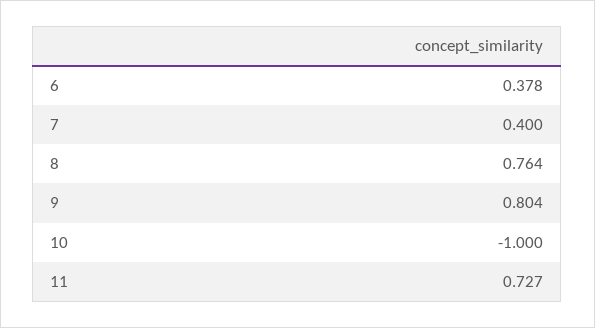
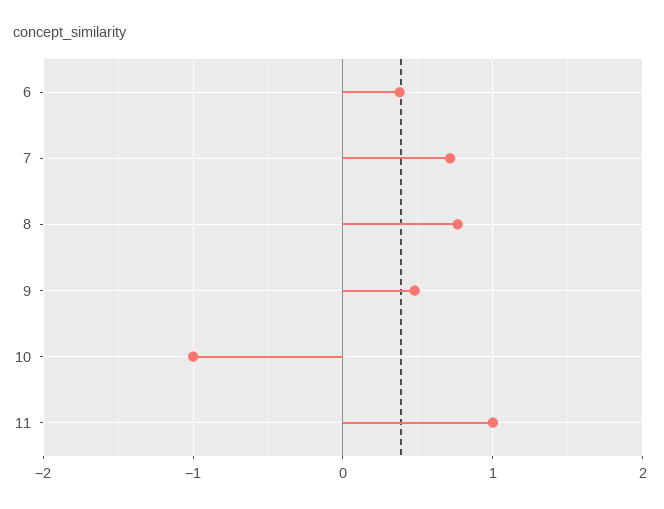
  {
    "6": 0.378,
-   "7": 0.4,
+   "7": 0.7,
    "8": 0.764,
-   "9": 0.804,
+   "9": 0.5,
    "10": -1,
-   "11": 0.727
+   "11": 1
  }

